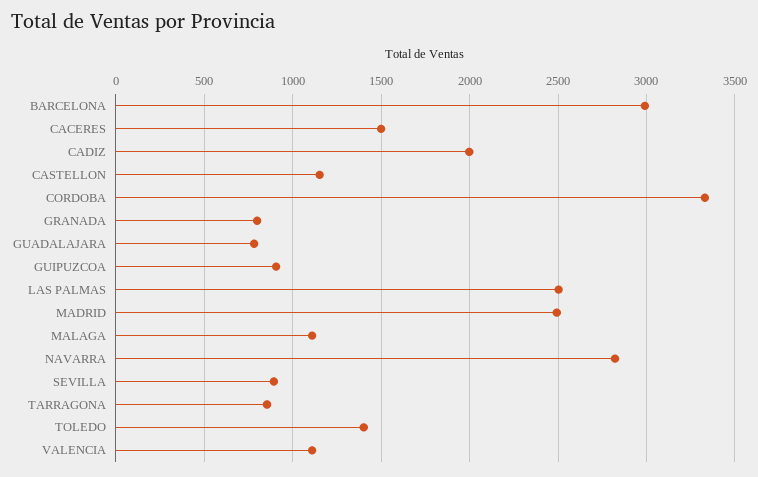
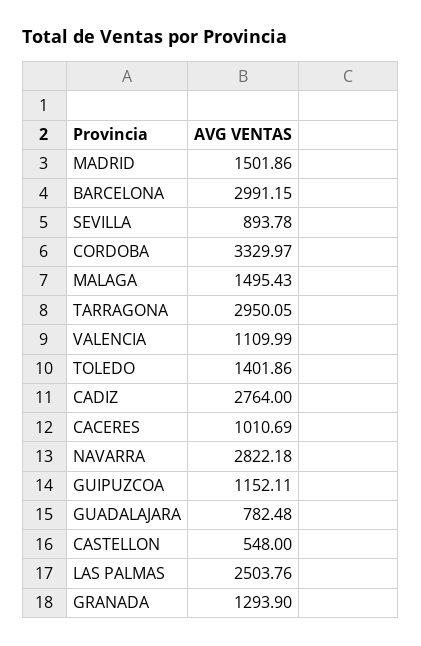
  {
    "BARCELONA": 2991.15,
-   "CACERES": 1500,
+   "CACERES": 1010.69,
-   "CADIZ": 2000,
+   "CADIZ": 2764,
-   "CASTELLON": 1150,
+   "CASTELLON": 548,
    "CORDOBA": 3329.97,
-   "GRANADA": 800,
+   "GRANADA": 1293.9,
    "GUADALAJARA": 782.48,
-   "GUIPUZCOA": 900,
+   "GUIPUZCOA": 1152.11,
    "LAS PALMAS": 2503.76,
-   "MADRID": 2500,
+   "MADRID": 1501.86,
-   "MALAGA": 1100,
+   "MALAGA": 1495.43,
    "NAVARRA": 2822.18,
    "SEVILLA": 893.78,
-   "TARRAGONA": 850,
+   "TARRAGONA": 2950.05,
    "TOLEDO": 1401.86,
    "VALENCIA": 1109.99
  }

